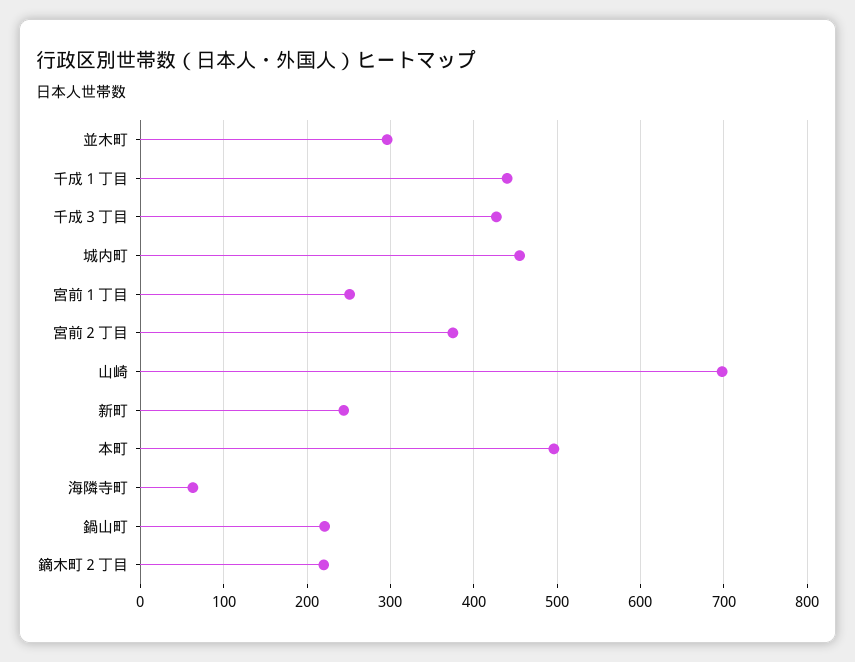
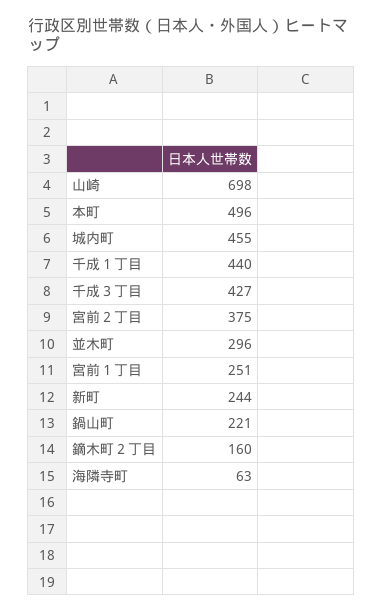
  {
    "並木町": 296,
    "千成１丁目": 440,
    "千成３丁目": 427,
    "城内町": 455,
    "宮前１丁目": 251,
    "宮前２丁目": 375,
    "山崎": 698,
    "新町": 244,
    "本町": 496,
    "海隣寺町": 63,
    "鍋山町": 221,
-   "鏑木町２丁目": 220
+   "鏑木町２丁目": 160
  }

